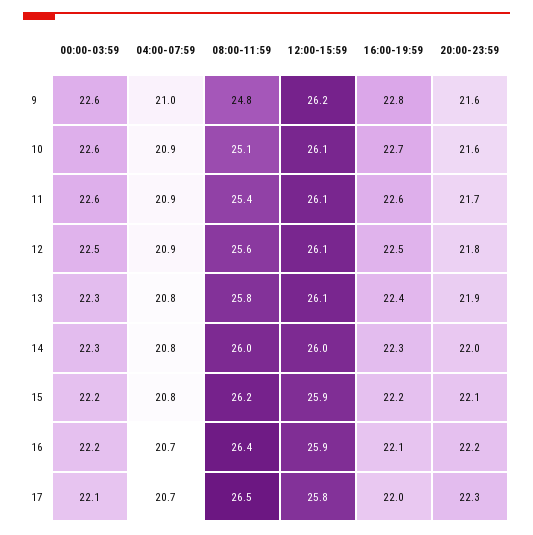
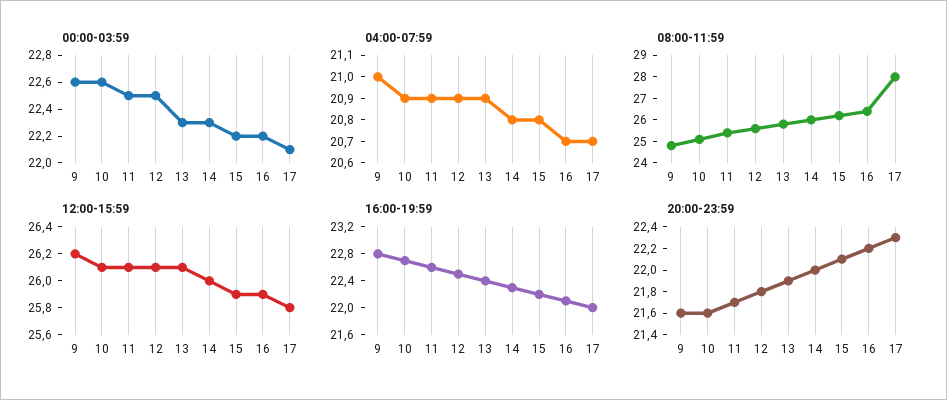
  {
    "00:00-03:59": {
      "9": 22.6,
      "10": 22.6,
-     "11": 22.6,
+     "11": 22.5,
      "12": 22.5,
      "13": 22.3,
      "14": 22.3,
      "15": 22.2,
      "16": 22.2,
      "17": 22.1
    },
    "04:00-07:59": {
      "9": 21,
      "10": 20.9,
      "11": 20.9,
      "12": 20.9,
-     "13": 20.8,
+     "13": 20.9,
      "14": 20.8,
      "15": 20.8,
      "16": 20.7,
      "17": 20.7
    },
    "08:00-11:59": {
      "9": 24.8,
      "10": 25.1,
      "11": 25.4,
      "12": 25.6,
      "13": 25.8,
      "14": 26,
      "15": 26.2,
      "16": 26.4,
-     "17": 26.5
+     "17": 28
    },
    "12:00-15:59": {
      "9": 26.2,
      "10": 26.1,
      "11": 26.1,
      "12": 26.1,
      "13": 26.1,
      "14": 26,
      "15": 25.9,
      "16": 25.9,
      "17": 25.8
    },
    "16:00-19:59": {
      "9": 22.8,
      "10": 22.7,
      "11": 22.6,
      "12": 22.5,
      "13": 22.4,
      "14": 22.3,
      "15": 22.2,
      "16": 22.1,
      "17": 22
    },
    "20:00-23:59": {
      "9": 21.6,
      "10": 21.6,
      "11": 21.7,
      "12": 21.8,
      "13": 21.9,
      "14": 22,
      "15": 22.1,
      "16": 22.2,
      "17": 22.3
    }
  }

